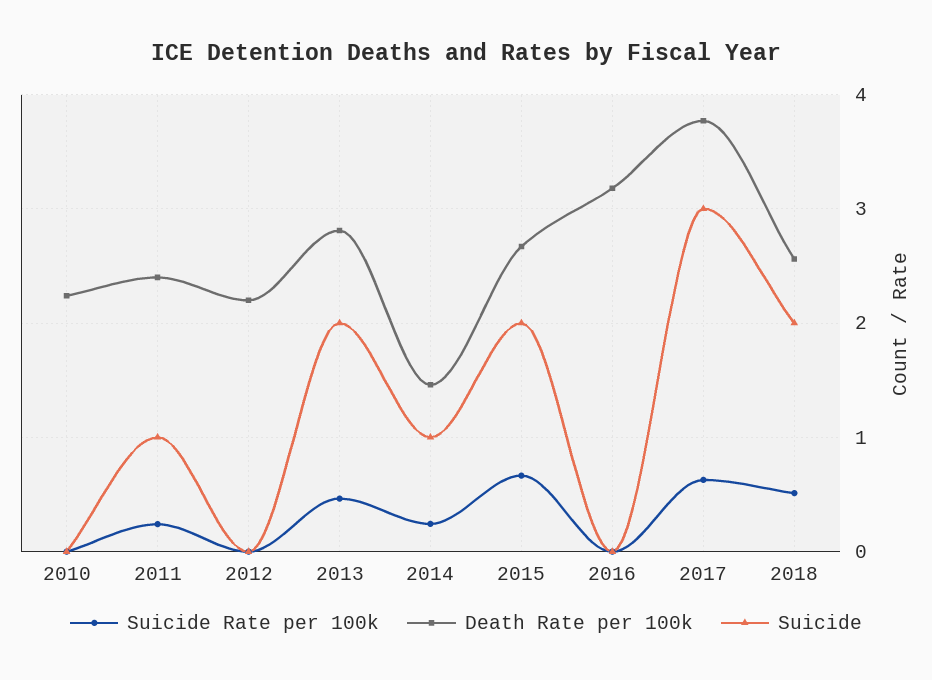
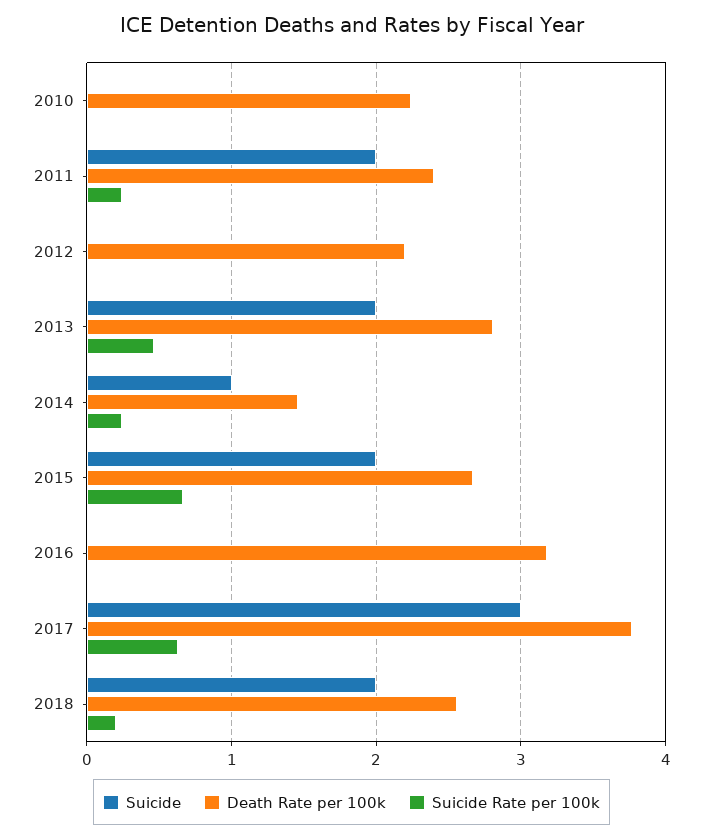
  {
    "Suicide Rate per 100k": {
      "2010": 0,
      "2011": 0.2,
      "2012": 0,
      "2013": 0.5,
      "2014": 0.2,
      "2015": 0.7,
      "2016": 0,
      "2017": 0.6,
-     "2018": 0.5
+     "2018": 0.2
    },
    "Death Rate per 100k": {
      "2010": 2.2,
      "2011": 2.4,
      "2012": 2.2,
      "2013": 2.8,
      "2014": 1.5,
      "2015": 2.7,
      "2016": 3.2,
      "2017": 3.8,
      "2018": 2.6
    },
    "Suicide": {
      "2010": 0,
-     "2011": 1,
+     "2011": 2,
      "2012": 0,
      "2013": 2,
      "2014": 1,
      "2015": 2,
      "2016": 0,
      "2017": 3,
      "2018": 2
    }
  }

